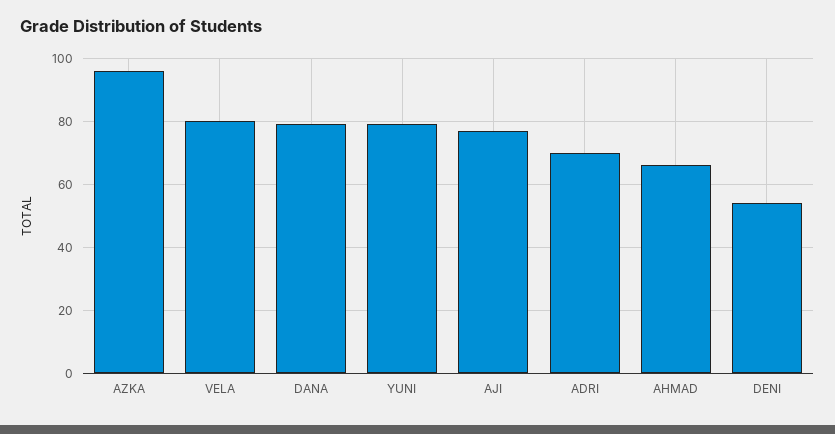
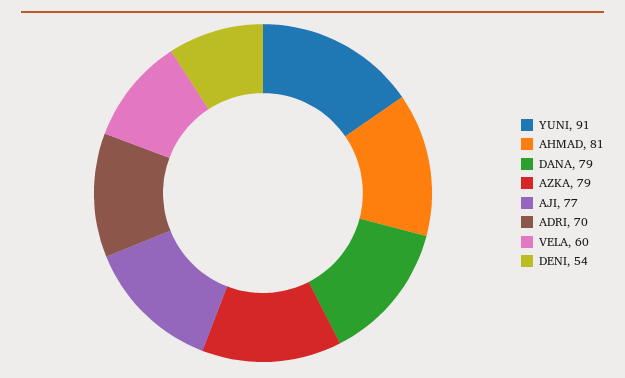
  {
-   "AZKA": 95,
+   "AZKA": 79,
-   "VELA": 80,
+   "VELA": 60,
    "DANA": 79,
-   "YUNI": 80,
+   "YUNI": 91,
    "AJI": 77,
    "ADRI": 70,
-   "AHMAD": 65,
+   "AHMAD": 81,
    "DENI": 54
  }

